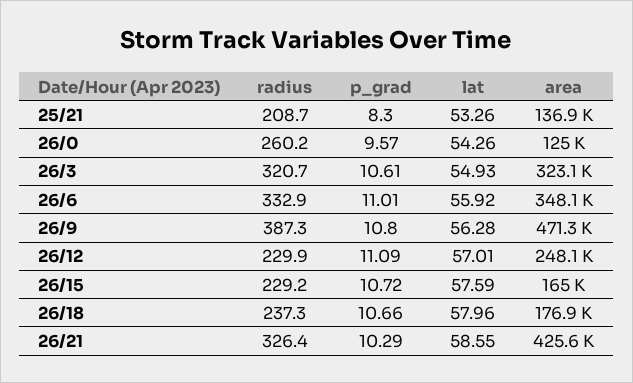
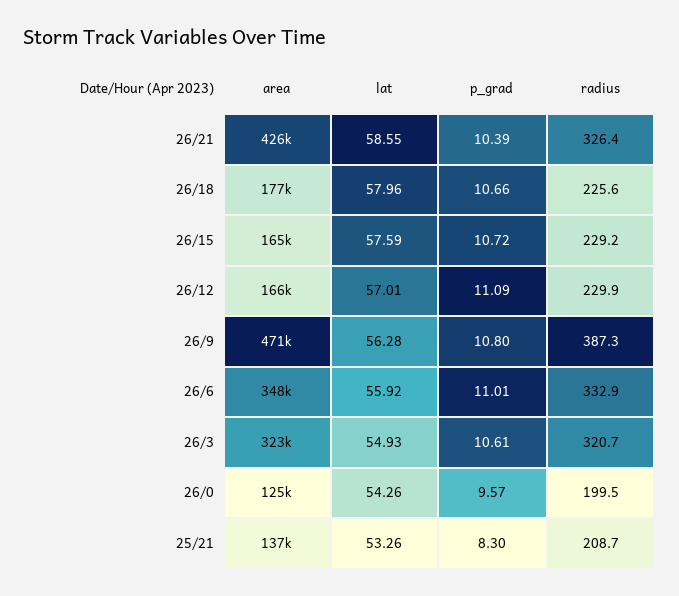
  {
    "radius": {
      "25/21": 208.7,
-     "26/0": 260.2,
+     "26/0": 199.5,
      "26/3": 320.7,
      "26/6": 332.9,
      "26/9": 387.3,
      "26/12": 229.9,
      "26/15": 229.2,
-     "26/18": 237.3,
+     "26/18": 225.6,
      "26/21": 326.4
    },
    "p_grad": {
      "25/21": 8.3,
      "26/0": 9.57,
      "26/3": 10.61,
      "26/6": 11.01,
      "26/9": 10.8,
      "26/12": 11.09,
      "26/15": 10.72,
      "26/18": 10.66,
-     "26/21": 10.29
+     "26/21": 10.39
    },
    "lat": {
      "25/21": 53.26,
      "26/0": 54.26,
      "26/3": 54.93,
      "26/6": 55.92,
      "26/9": 56.28,
      "26/12": 57.01,
      "26/15": 57.59,
      "26/18": 57.96,
      "26/21": 58.55
    },
    "area": {
      "25/21": 136900,
      "26/0": 125000,
      "26/3": 323100,
      "26/6": 348100,
      "26/9": 471300,
-     "26/12": 248100,
+     "26/12": 166000,
      "26/15": 165000,
      "26/18": 176900,
      "26/21": 425600
    }
  }

